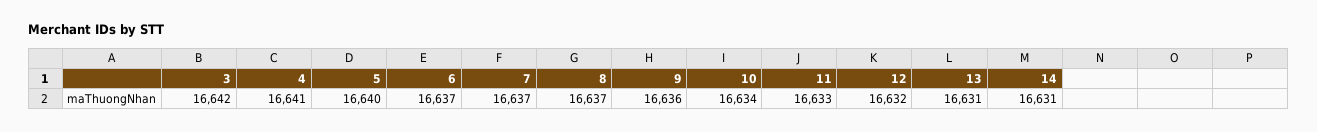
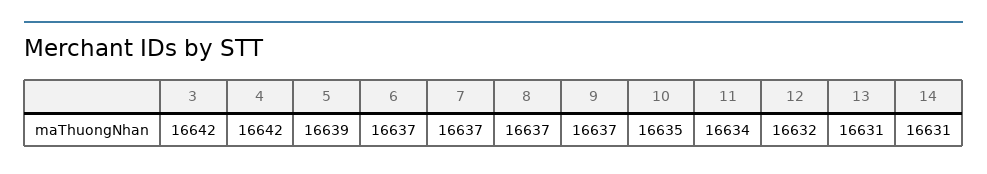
  {
    "3": 16642,
-   "4": 16641,
+   "4": 16642,
-   "5": 16640,
+   "5": 16639,
    "6": 16637,
    "7": 16637,
    "8": 16637,
-   "9": 16636,
+   "9": 16637,
-   "10": 16634,
+   "10": 16635,
-   "11": 16633,
+   "11": 16634,
    "12": 16632,
    "13": 16631,
    "14": 16631
  }

